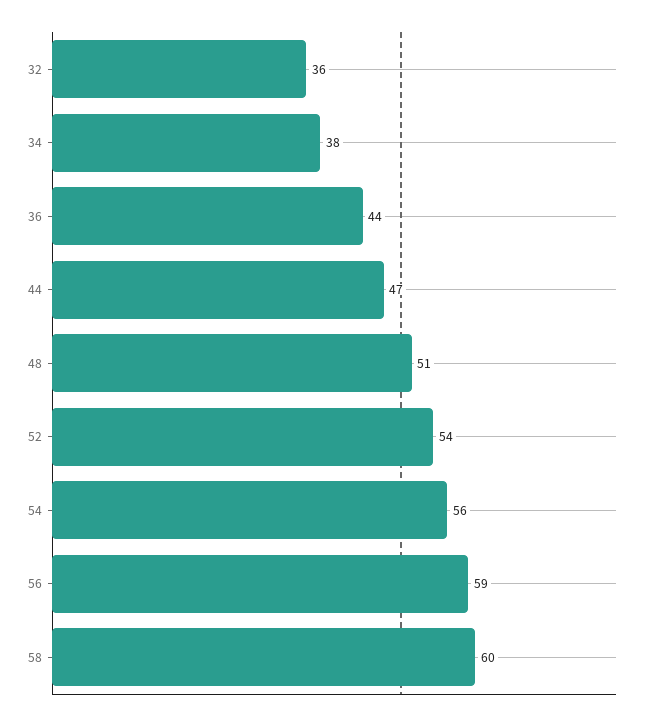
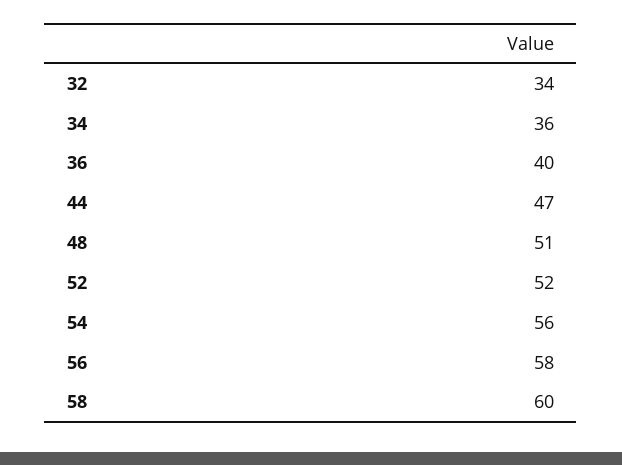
  {
-   "32": 36,
+   "32": 34,
-   "34": 38,
+   "34": 36,
-   "36": 44,
+   "36": 40,
    "44": 47,
    "48": 51,
-   "52": 54,
+   "52": 52,
    "54": 56,
-   "56": 59,
+   "56": 58,
    "58": 60
  }

